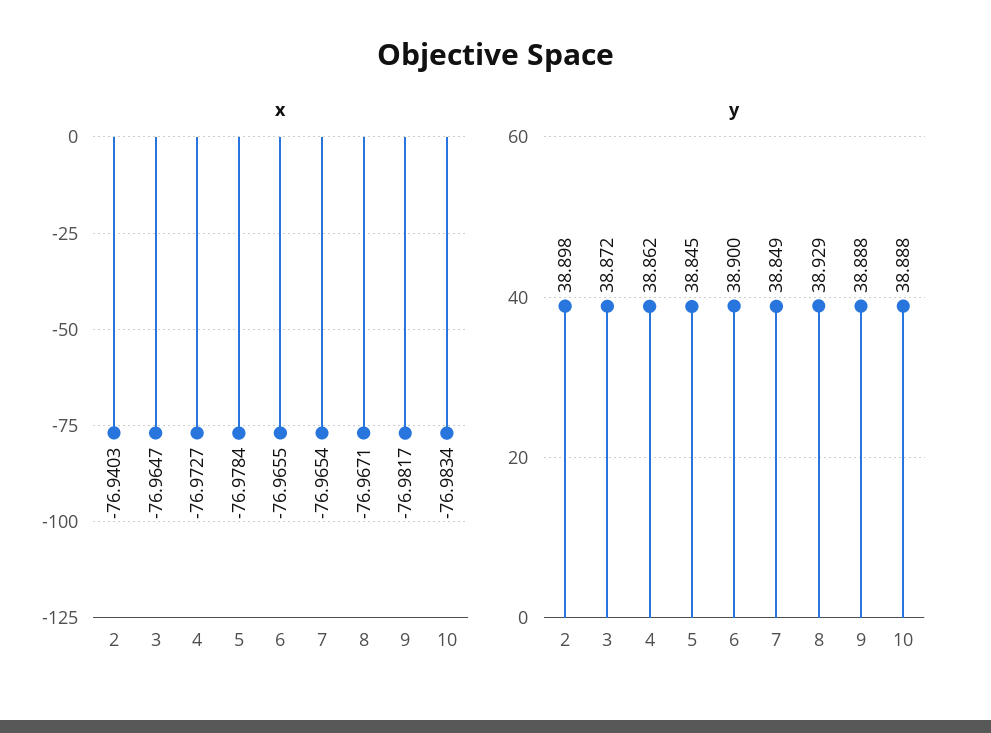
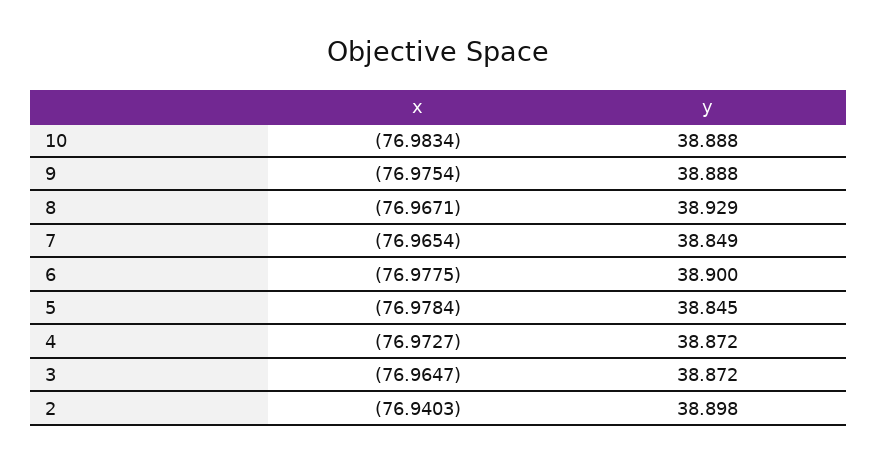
  {
    "x": {
      "2": -76.9403,
      "3": -76.9647,
      "4": -76.9727,
      "5": -76.9784,
-     "6": -76.9655,
+     "6": -76.9775,
      "7": -76.9654,
      "8": -76.9671,
-     "9": -76.9817,
+     "9": -76.9754,
      "10": -76.9834
    },
    "y": {
      "2": 38.898,
      "3": 38.872,
-     "4": 38.862,
+     "4": 38.872,
      "5": 38.845,
      "6": 38.9,
      "7": 38.849,
      "8": 38.929,
      "9": 38.888,
      "10": 38.888
    }
  }

